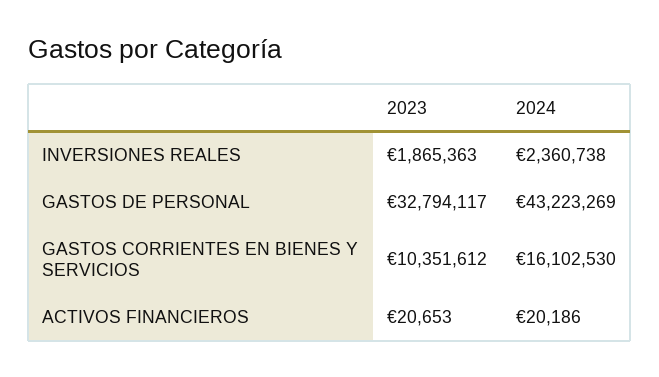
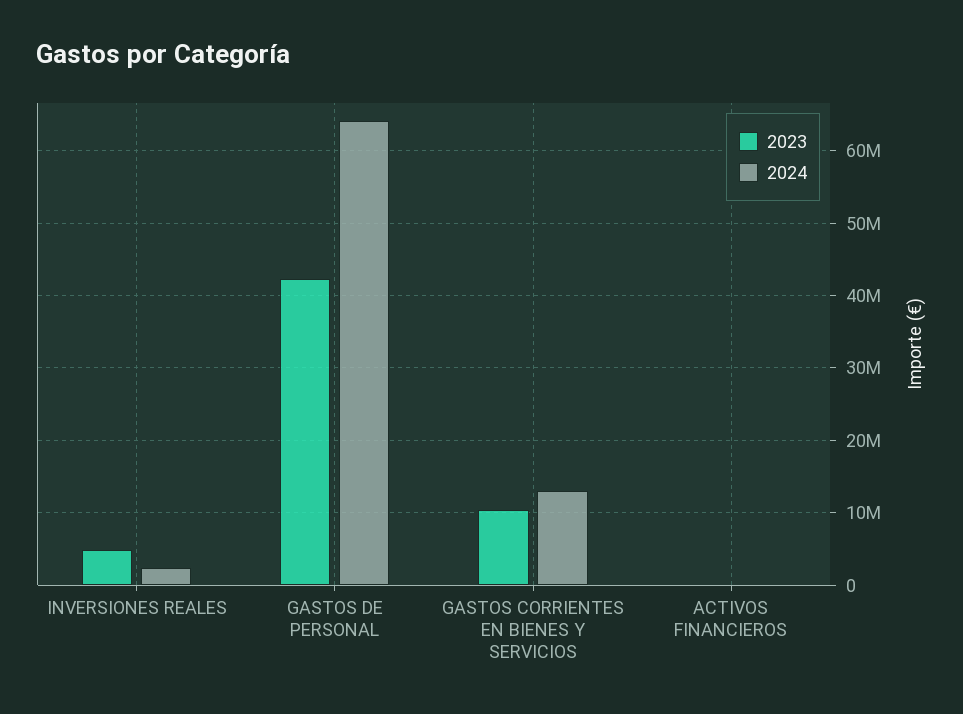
  {
    "2023": {
-     "INVERSIONES REALES": 1865363,
+     "INVERSIONES REALES": 5000000,
-     "GASTOS DE PERSONAL": 32794117,
+     "GASTOS DE PERSONAL": 42000000,
      "GASTOS CORRIENTES EN BIENES Y SERVICIOS": 10351612,
      "ACTIVOS FINANCIEROS": 20653
    },
    "2024": {
      "INVERSIONES REALES": 2360738,
-     "GASTOS DE PERSONAL": 43223269,
+     "GASTOS DE PERSONAL": 64000000,
-     "GASTOS CORRIENTES EN BIENES Y SERVICIOS": 16102530,
+     "GASTOS CORRIENTES EN BIENES Y SERVICIOS": 13000000,
      "ACTIVOS FINANCIEROS": 20186
    }
  }

